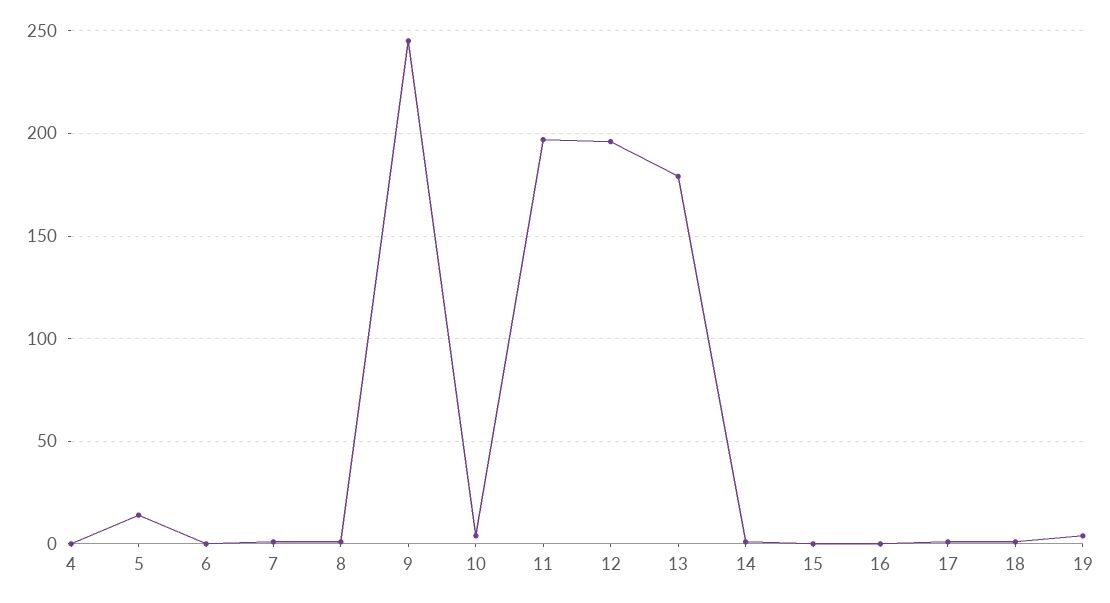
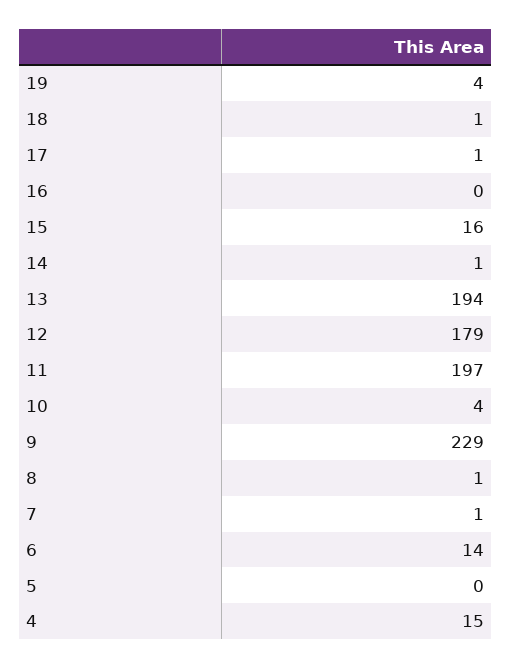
  {
-   "4": 0,
+   "4": 15,
-   "5": 15,
+   "5": 0,
-   "6": 0,
+   "6": 14,
    "7": 1,
    "8": 1,
-   "9": 245,
+   "9": 229,
    "10": 4,
    "11": 197,
-   "12": 195,
+   "12": 179,
-   "13": 180,
+   "13": 194,
    "14": 1,
-   "15": 0,
+   "15": 16,
    "16": 0,
    "17": 1,
    "18": 1,
    "19": 4
  }

